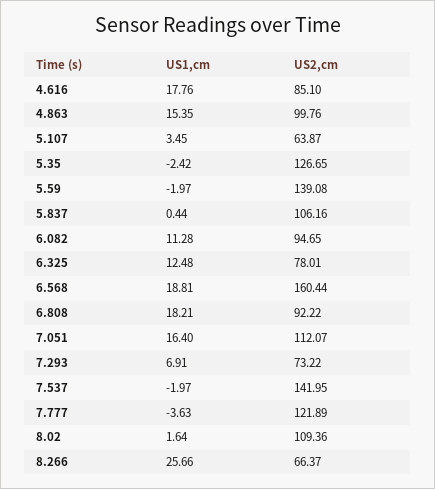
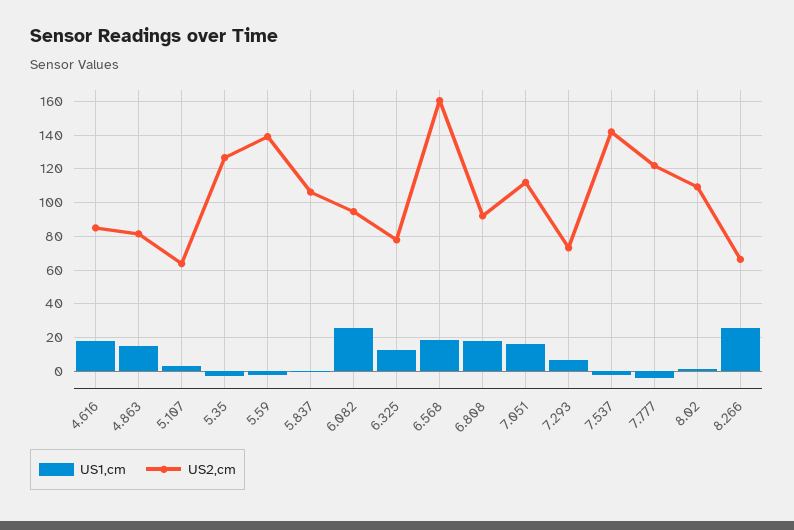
  {
    "US1,cm": {
      "4.616": 17.76,
      "4.863": 15.35,
      "5.107": 3.45,
      "5.35": -2.42,
      "5.59": -1.97,
      "5.837": 0.44,
-     "6.082": 11.28,
+     "6.082": 25,
      "6.325": 12.48,
      "6.568": 18.81,
      "6.808": 18.21,
      "7.051": 16.4,
      "7.293": 6.91,
      "7.537": -1.97,
      "7.777": -3.63,
      "8.02": 1.64,
      "8.266": 25.66
    },
    "US2,cm": {
      "4.616": 85.1,
-     "4.863": 99.76,
+     "4.863": 80,
      "5.107": 63.87,
      "5.35": 126.65,
      "5.59": 139.08,
      "5.837": 106.16,
      "6.082": 94.65,
      "6.325": 78.01,
      "6.568": 160.44,
      "6.808": 92.22,
      "7.051": 112.07,
      "7.293": 73.22,
      "7.537": 141.95,
      "7.777": 121.89,
      "8.02": 109.36,
      "8.266": 66.37
    }
  }

